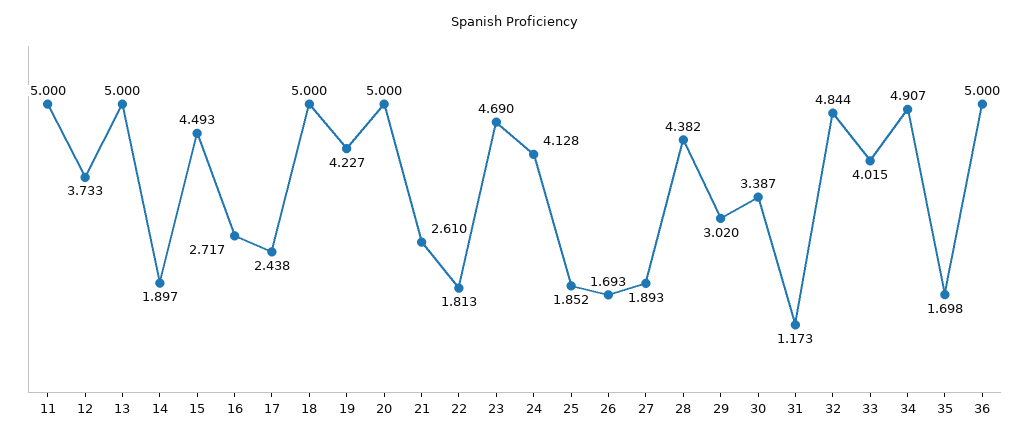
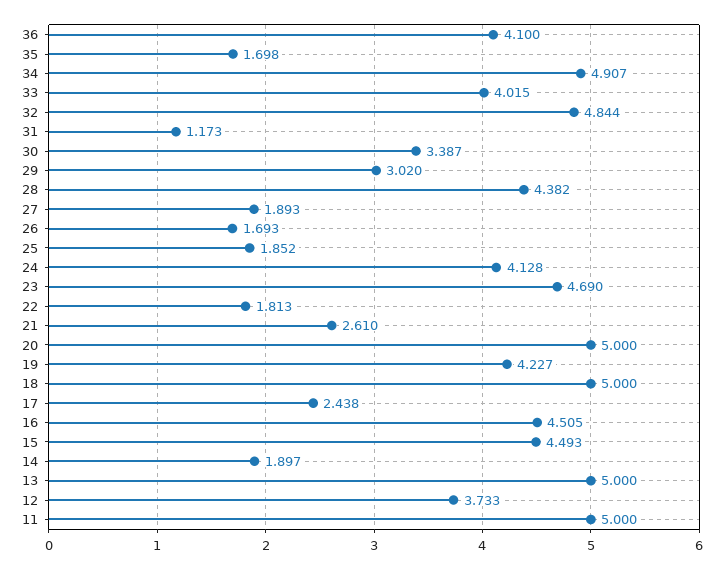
  {
    "11": 5,
    "12": 3.733,
    "13": 5,
    "14": 1.897,
    "15": 4.493,
-   "16": 2.717,
+   "16": 4.505,
    "17": 2.438,
    "18": 5,
    "19": 4.227,
    "20": 5,
    "21": 2.61,
    "22": 1.813,
    "23": 4.69,
    "24": 4.128,
    "25": 1.852,
    "26": 1.693,
    "27": 1.893,
    "28": 4.382,
    "29": 3.02,
    "30": 3.387,
    "31": 1.173,
    "32": 4.844,
    "33": 4.015,
    "34": 4.907,
    "35": 1.698,
-   "36": 5
+   "36": 4.1
  }

